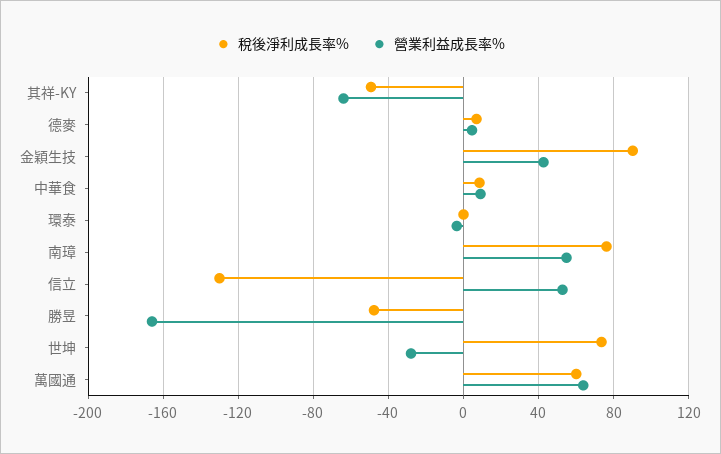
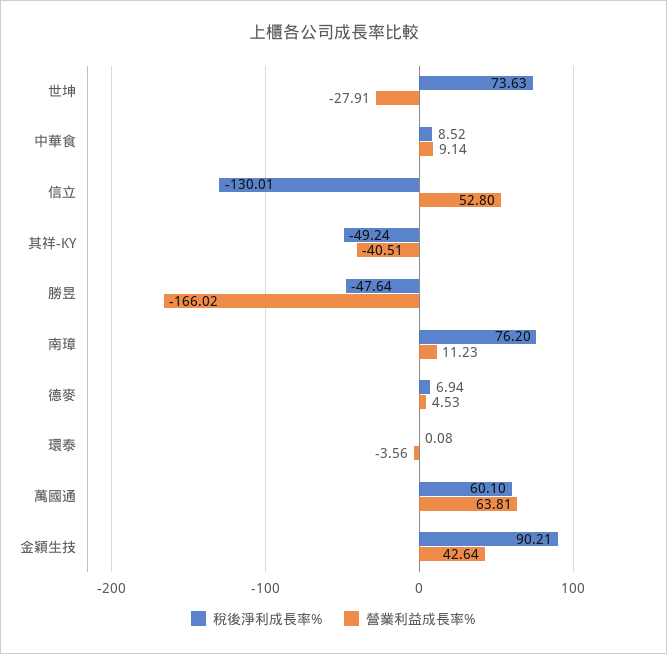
  {
    "稅後淨利成長率%": {
      "其祥-KY": -49.24,
      "德麥": 6.94,
      "金穎生技": 90.21,
      "中華食": 8.52,
      "環泰": 0.08,
      "南璋": 76.2,
      "信立": -130.01,
      "勝昱": -47.64,
      "世坤": 73.63,
      "萬國通": 60.1
    },
    "營業利益成長率%": {
-     "其祥-KY": -65,
+     "其祥-KY": -40.51,
      "德麥": 4.53,
      "金穎生技": 42.64,
      "中華食": 9.14,
      "環泰": -3.56,
-     "南璋": 55,
+     "南璋": 11.23,
      "信立": 52.8,
      "勝昱": -166.02,
      "世坤": -27.91,
      "萬國通": 63.81
    }
  }

